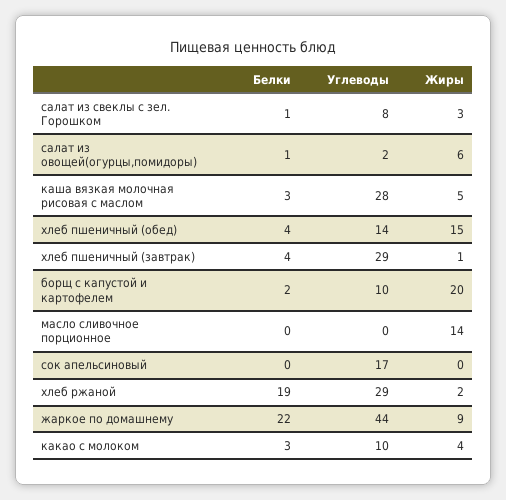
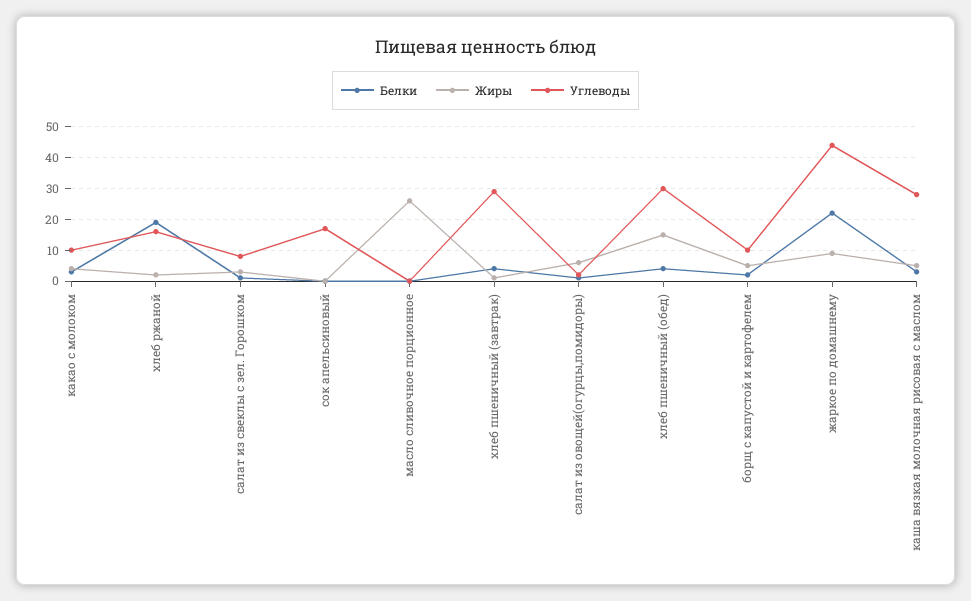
  {
    "Белки": {
      "салат из свеклы с зел. Горошком": 1,
      "салат из овощей(огурцы,помидоры)": 1,
      "каша вязкая молочная рисовая с маслом": 3,
      "хлеб пшеничный (обед)": 4,
      "хлеб пшеничный (завтрак)": 4,
      "борщ с капустой и картофелем": 2,
      "масло сливочное порционное": 0,
      "сок апельсиновый": 0,
      "хлеб ржаной": 19,
      "жаркое по домашнему": 22,
      "какао с молоком": 3
    },
    "Углеводы": {
      "салат из свеклы с зел. Горошком": 8,
      "салат из овощей(огурцы,помидоры)": 2,
      "каша вязкая молочная рисовая с маслом": 28,
-     "хлеб пшеничный (обед)": 14,
+     "хлеб пшеничный (обед)": 30,
      "хлеб пшеничный (завтрак)": 29,
      "борщ с капустой и картофелем": 10,
      "масло сливочное порционное": 0,
      "сок апельсиновый": 17,
-     "хлеб ржаной": 29,
+     "хлеб ржаной": 15,
      "жаркое по домашнему": 44,
      "какао с молоком": 10
    },
    "Жиры": {
      "салат из свеклы с зел. Горошком": 3,
      "салат из овощей(огурцы,помидоры)": 6,
      "каша вязкая молочная рисовая с маслом": 5,
      "хлеб пшеничный (обед)": 15,
      "хлеб пшеничный (завтрак)": 1,
-     "борщ с капустой и картофелем": 20,
+     "борщ с капустой и картофелем": 5,
-     "масло сливочное порционное": 14,
+     "масло сливочное порционное": 25,
      "сок апельсиновый": 0,
      "хлеб ржаной": 2,
      "жаркое по домашнему": 9,
      "какао с молоком": 4
    }
  }

